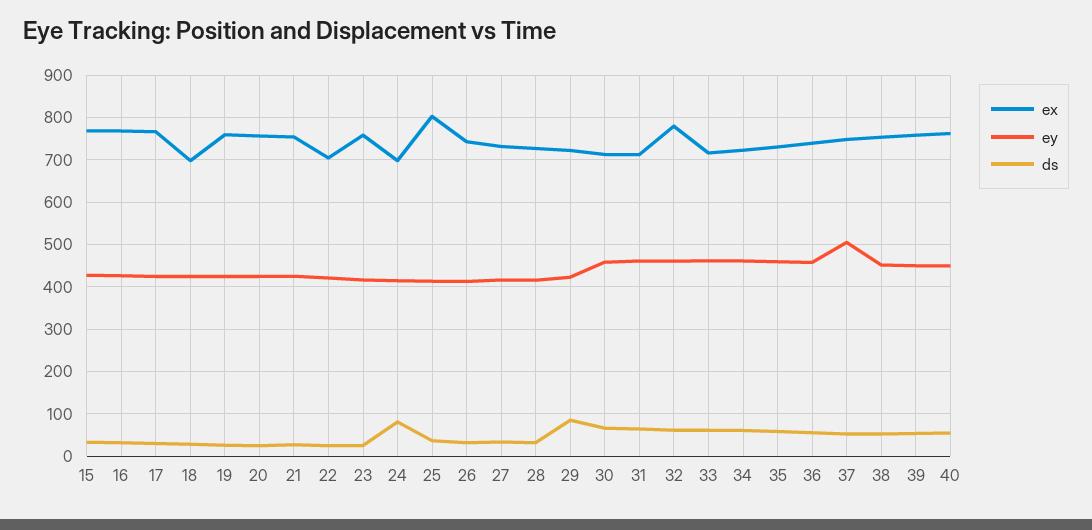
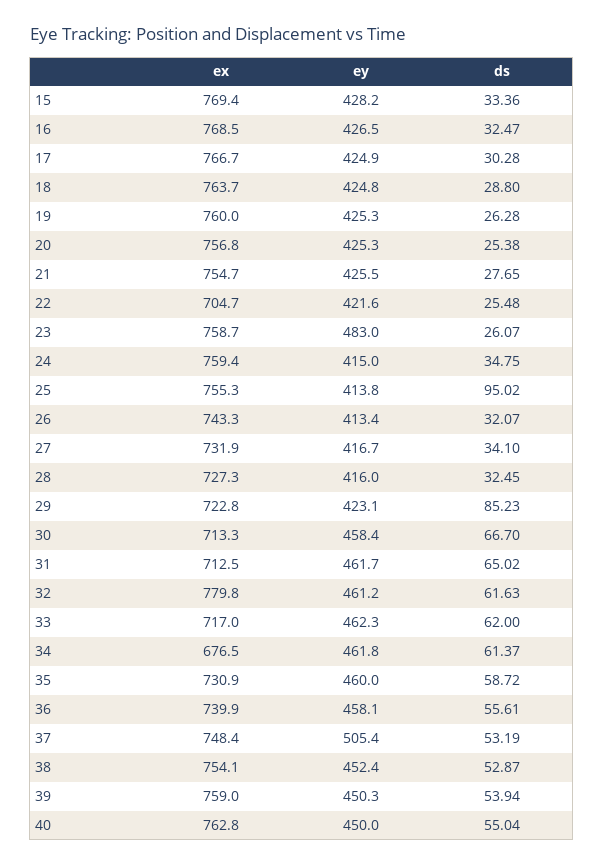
  {
    "ex": {
      "15": 769.4,
      "16": 768.5,
      "17": 766.7,
-     "18": 700,
+     "18": 763.7,
      "19": 760,
      "20": 756.8,
      "21": 754.7,
      "22": 704.7,
      "23": 758.7,
-     "24": 700,
+     "24": 759.4,
-     "25": 800,
+     "25": 755.3,
      "26": 743.3,
      "27": 731.9,
      "28": 727.3,
      "29": 722.8,
      "30": 713.3,
      "31": 712.5,
      "32": 779.8,
      "33": 717,
-     "34": 720,
+     "34": 676.5,
      "35": 730.9,
      "36": 739.9,
      "37": 748.4,
      "38": 754.1,
      "39": 759,
      "40": 762.8
    },
    "ey": {
      "15": 428.2,
      "16": 426.5,
      "17": 424.9,
      "18": 424.8,
      "19": 425.3,
      "20": 425.3,
      "21": 425.5,
      "22": 421.6,
-     "23": 420,
+     "23": 483,
      "24": 415,
      "25": 413.8,
      "26": 413.4,
      "27": 416.7,
      "28": 416,
      "29": 423.1,
      "30": 458.4,
      "31": 461.7,
      "32": 461.2,
      "33": 462.3,
      "34": 461.8,
      "35": 460,
      "36": 458.1,
      "37": 505.4,
      "38": 452.4,
      "39": 450.3,
      "40": 450
    },
    "ds": {
      "15": 33.36,
      "16": 32.47,
      "17": 30.28,
      "18": 28.8,
      "19": 26.28,
      "20": 25.38,
      "21": 27.65,
      "22": 25.48,
      "23": 26.07,
-     "24": 80,
+     "24": 34.75,
-     "25": 40,
+     "25": 95.02,
      "26": 32.07,
      "27": 34.1,
      "28": 32.45,
      "29": 85.23,
      "30": 66.7,
      "31": 65.02,
      "32": 61.63,
      "33": 62,
      "34": 61.37,
      "35": 58.72,
      "36": 55.61,
      "37": 53.19,
      "38": 52.87,
      "39": 53.94,
      "40": 55.04
    }
  }

